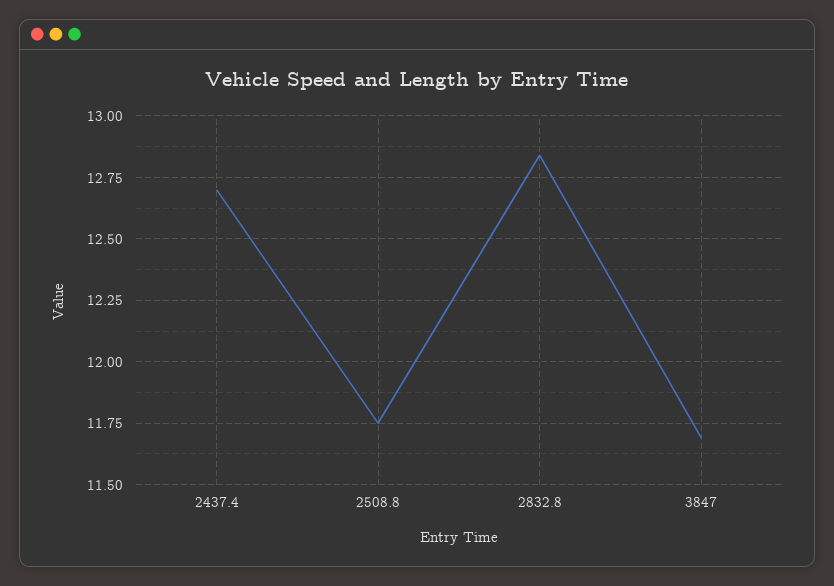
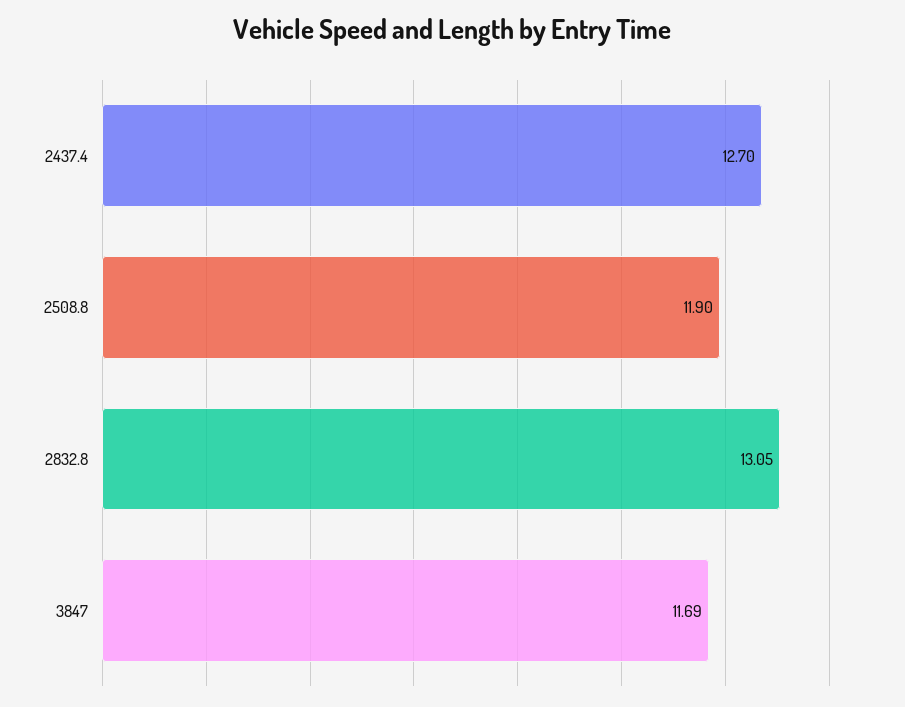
  {
    "2437.4": 12.7,
-   "2508.8": 11.75,
+   "2508.8": 11.9,
-   "2832.8": 12.85,
+   "2832.8": 13.05,
    "3847": 11.69
  }

